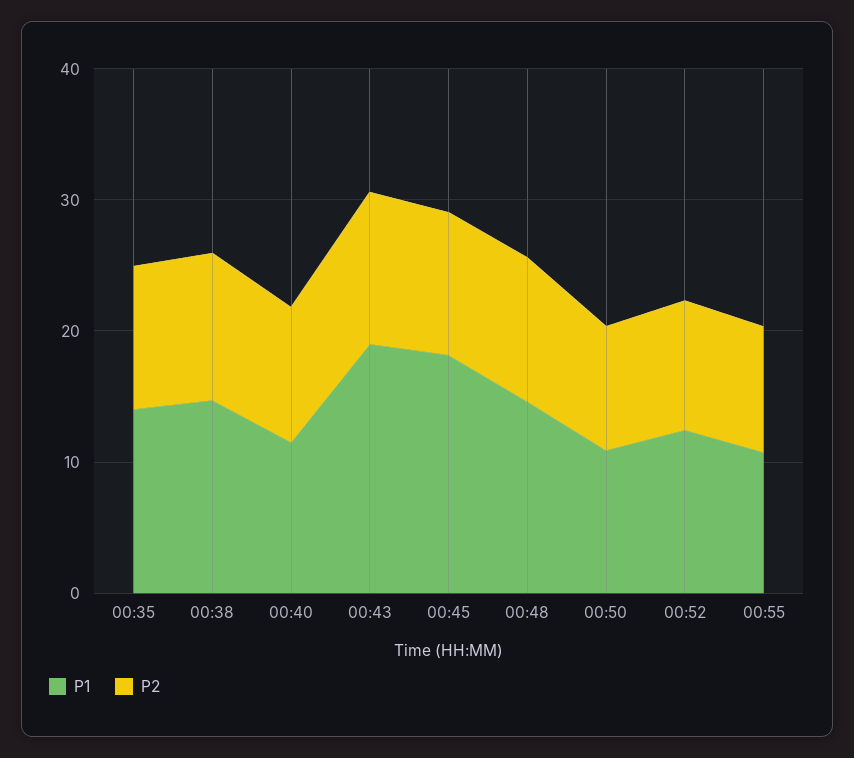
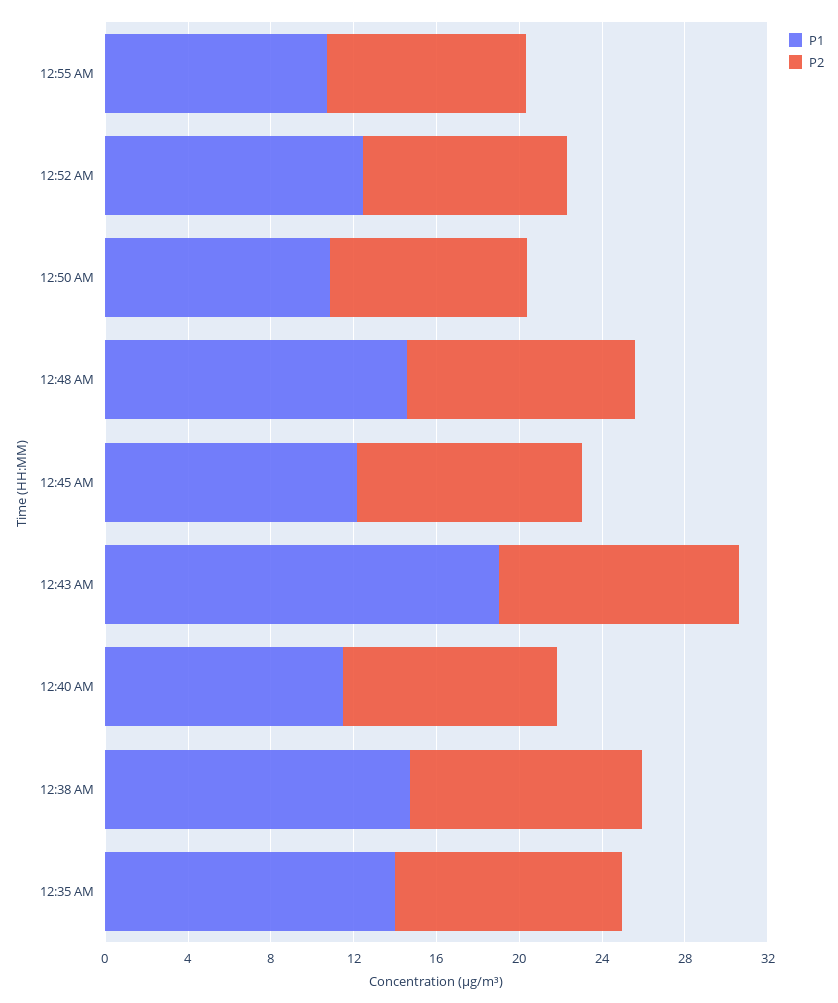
  {
    "P1": {
      "00:35": 14,
      "00:38": 15,
      "00:40": 12,
      "00:43": 19,
-     "00:45": 18,
+     "00:45": 12,
      "00:48": 15,
      "00:50": 11,
      "00:52": 12,
      "00:55": 11
    },
    "P2": {
      "00:35": 11,
      "00:38": 11,
      "00:40": 10,
      "00:43": 12,
      "00:45": 11,
      "00:48": 11,
      "00:50": 9,
      "00:52": 10,
      "00:55": 10
    }
  }

